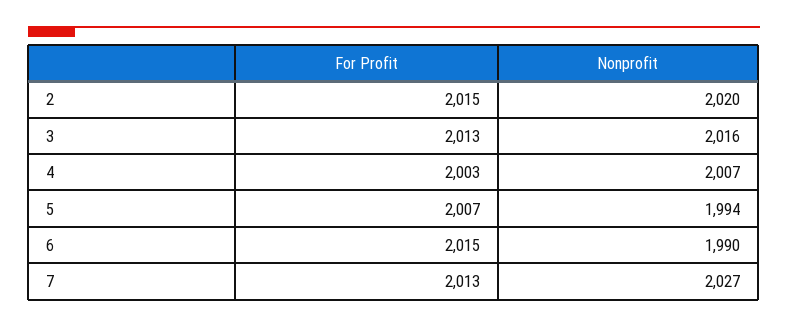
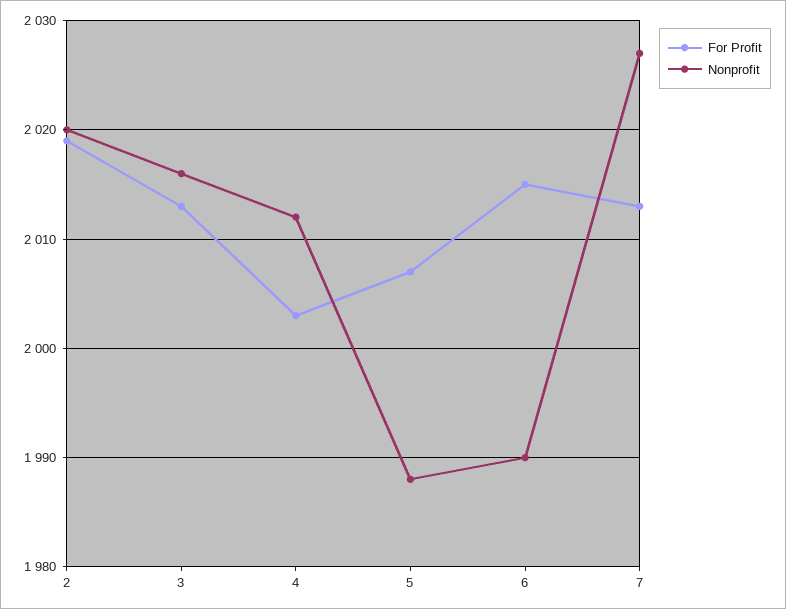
  {
    "For Profit": {
-     "2": 2015,
+     "2": 2019,
      "3": 2013,
      "4": 2003,
      "5": 2007,
      "6": 2015,
      "7": 2013
    },
    "Nonprofit": {
      "2": 2020,
      "3": 2016,
-     "4": 2007,
+     "4": 2012,
-     "5": 1994,
+     "5": 1988,
      "6": 1990,
      "7": 2027
    }
  }

